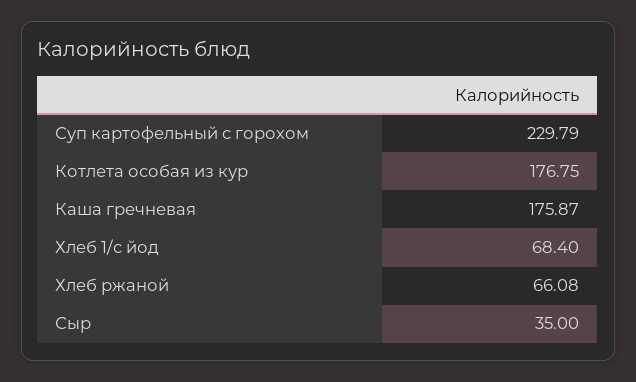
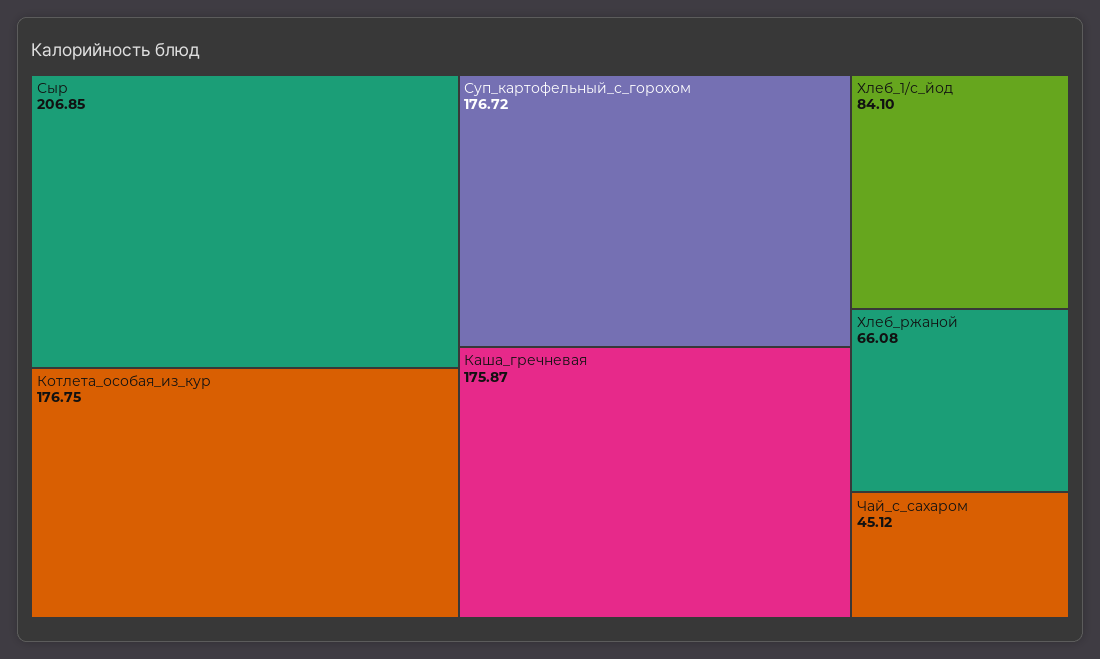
  {
-   "Суп картофельный с горохом": 229.79,
+   "Суп картофельный с горохом": 176.72,
    "Котлета особая из кур": 176.75,
    "Каша гречневая": 175.87,
-   "Хлеб 1/с йод": 68.4,
+   "Хлеб 1/с йод": 84.1,
    "Хлеб ржаной": 66.08,
-   "Сыр": 35
+   "Сыр": 206.85,
+   "Чай_с_сахаром": 45.12
  }

